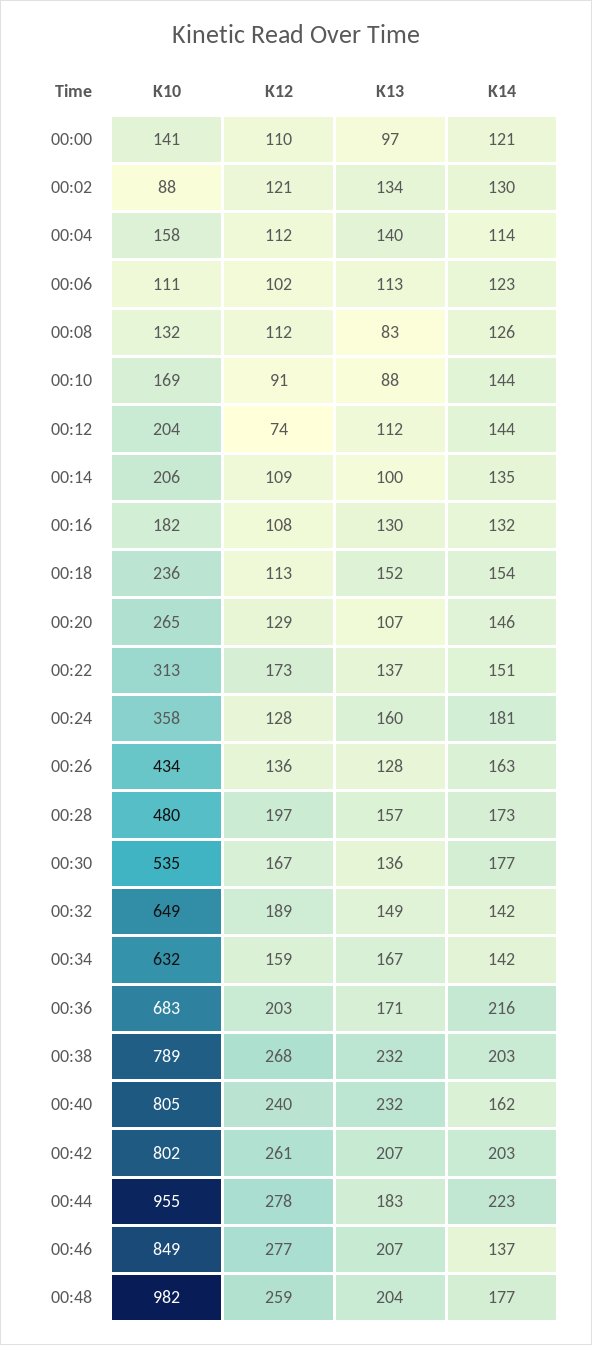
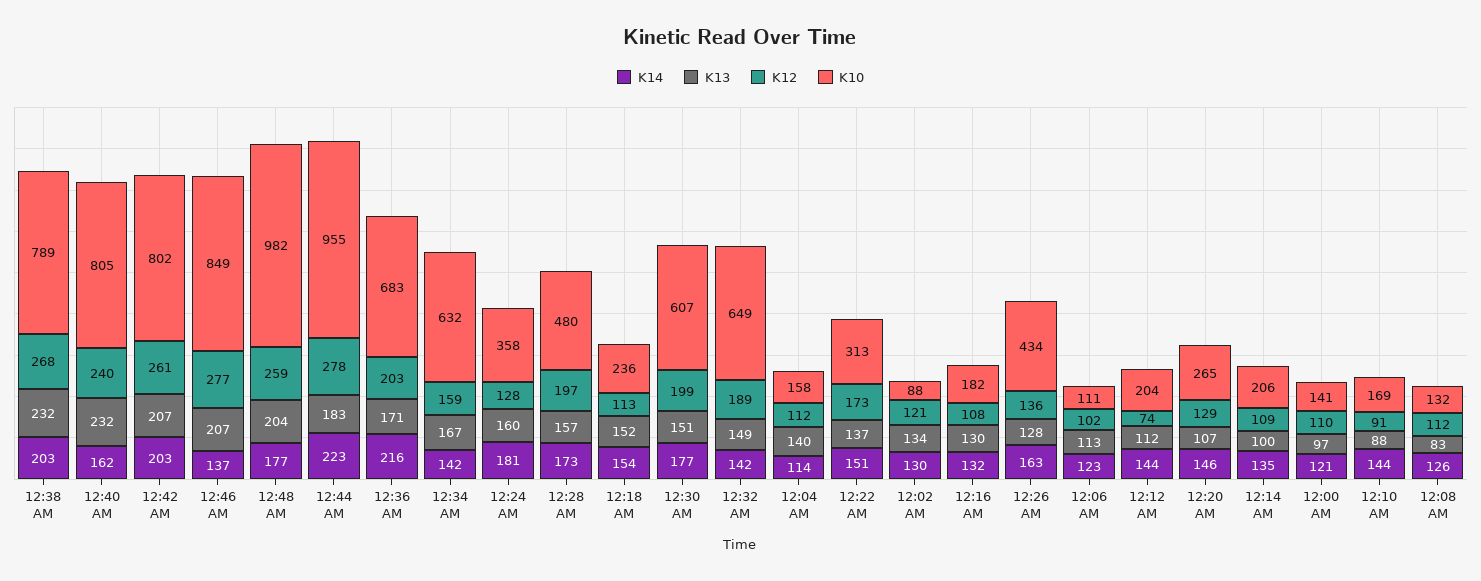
  {
    "K10": {
      "00:00": 141,
      "00:02": 88,
      "00:04": 158,
      "00:06": 111,
      "00:08": 132,
      "00:10": 169,
      "00:12": 204,
      "00:14": 206,
      "00:16": 182,
      "00:18": 236,
      "00:20": 265,
      "00:22": 313,
      "00:24": 358,
      "00:26": 434,
      "00:28": 480,
-     "00:30": 535,
+     "00:30": 607,
      "00:32": 649,
      "00:34": 632,
      "00:36": 683,
      "00:38": 789,
      "00:40": 805,
      "00:42": 802,
      "00:44": 955,
      "00:46": 849,
      "00:48": 982
    },
    "K12": {
      "00:00": 110,
      "00:02": 121,
      "00:04": 112,
      "00:06": 102,
      "00:08": 112,
      "00:10": 91,
      "00:12": 74,
      "00:14": 109,
      "00:16": 108,
      "00:18": 113,
      "00:20": 129,
      "00:22": 173,
      "00:24": 128,
      "00:26": 136,
      "00:28": 197,
-     "00:30": 167,
+     "00:30": 199,
      "00:32": 189,
      "00:34": 159,
      "00:36": 203,
      "00:38": 268,
      "00:40": 240,
      "00:42": 261,
      "00:44": 278,
      "00:46": 277,
      "00:48": 259
    },
    "K13": {
      "00:00": 97,
      "00:02": 134,
      "00:04": 140,
      "00:06": 113,
      "00:08": 83,
      "00:10": 88,
      "00:12": 112,
      "00:14": 100,
      "00:16": 130,
      "00:18": 152,
      "00:20": 107,
      "00:22": 137,
      "00:24": 160,
      "00:26": 128,
      "00:28": 157,
-     "00:30": 136,
+     "00:30": 151,
      "00:32": 149,
      "00:34": 167,
      "00:36": 171,
      "00:38": 232,
      "00:40": 232,
      "00:42": 207,
      "00:44": 183,
      "00:46": 207,
      "00:48": 204
    },
    "K14": {
      "00:00": 121,
      "00:02": 130,
      "00:04": 114,
      "00:06": 123,
      "00:08": 126,
      "00:10": 144,
      "00:12": 144,
      "00:14": 135,
      "00:16": 132,
      "00:18": 154,
      "00:20": 146,
      "00:22": 151,
      "00:24": 181,
      "00:26": 163,
      "00:28": 173,
      "00:30": 177,
      "00:32": 142,
      "00:34": 142,
      "00:36": 216,
      "00:38": 203,
      "00:40": 162,
      "00:42": 203,
      "00:44": 223,
      "00:46": 137,
      "00:48": 177
    }
  }

